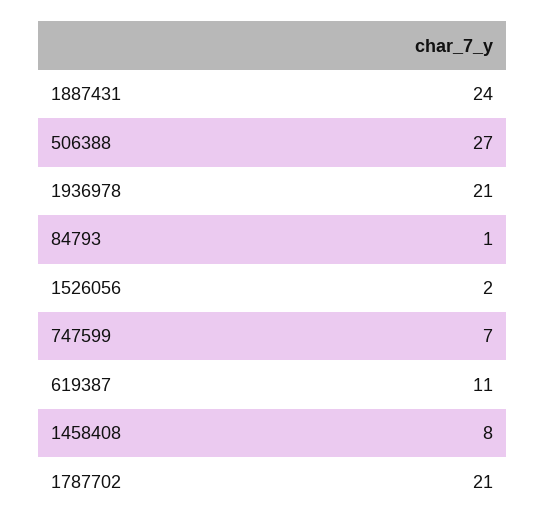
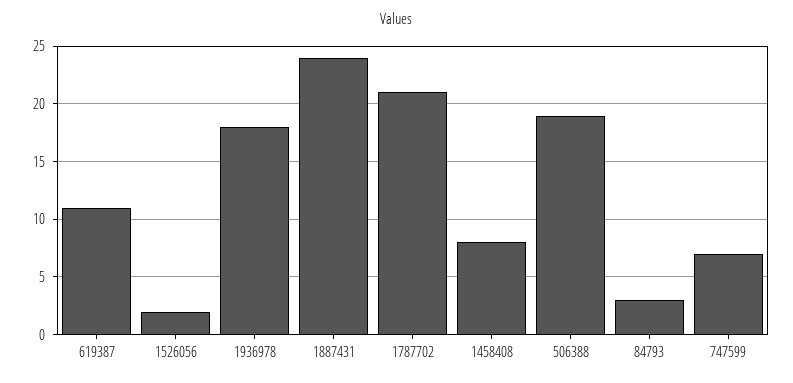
  {
    "1887431": 24,
-   "506388": 27,
+   "506388": 19,
-   "1936978": 21,
+   "1936978": 18,
-   "84793": 1,
+   "84793": 3,
    "1526056": 2,
    "747599": 7,
    "619387": 11,
    "1458408": 8,
    "1787702": 21
  }

